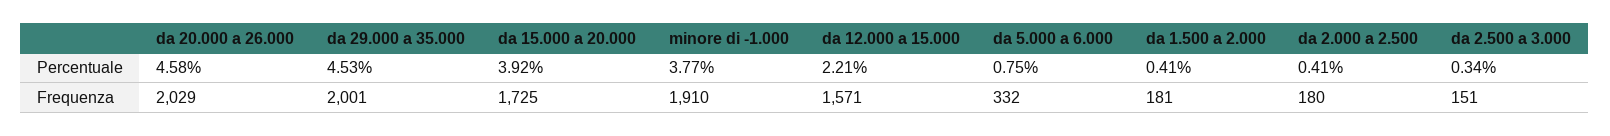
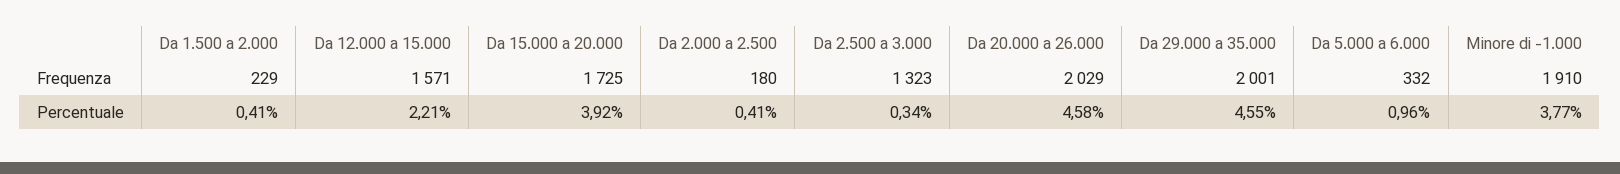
  {
    "da 20.000 a 26.000": {
      "Percentuale": 4.58,
      "Frequenza": 2029
    },
    "da 29.000 a 35.000": {
-     "Percentuale": 4.53,
+     "Percentuale": 4.55,
      "Frequenza": 2001
    },
    "da 15.000 a 20.000": {
      "Percentuale": 3.92,
      "Frequenza": 1725
    },
    "minore di -1.000": {
      "Percentuale": 3.77,
      "Frequenza": 1910
    },
    "da 12.000 a 15.000": {
      "Percentuale": 2.21,
      "Frequenza": 1571
    },
    "da 5.000 a 6.000": {
-     "Percentuale": 0.75,
+     "Percentuale": 0.96,
      "Frequenza": 332
    },
    "da 1.500 a 2.000": {
      "Percentuale": 0.41,
-     "Frequenza": 181
+     "Frequenza": 229
    },
    "da 2.000 a 2.500": {
      "Percentuale": 0.41,
      "Frequenza": 180
    },
    "da 2.500 a 3.000": {
      "Percentuale": 0.34,
-     "Frequenza": 151
+     "Frequenza": 1323
    }
  }

